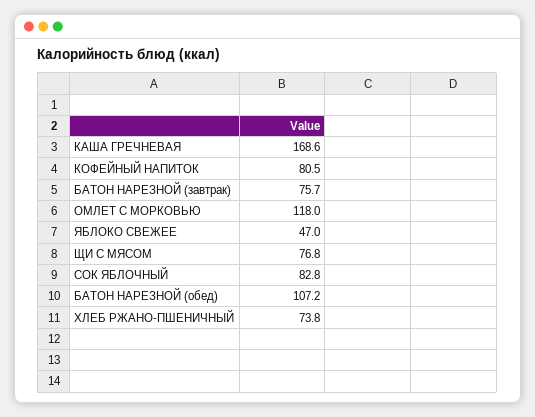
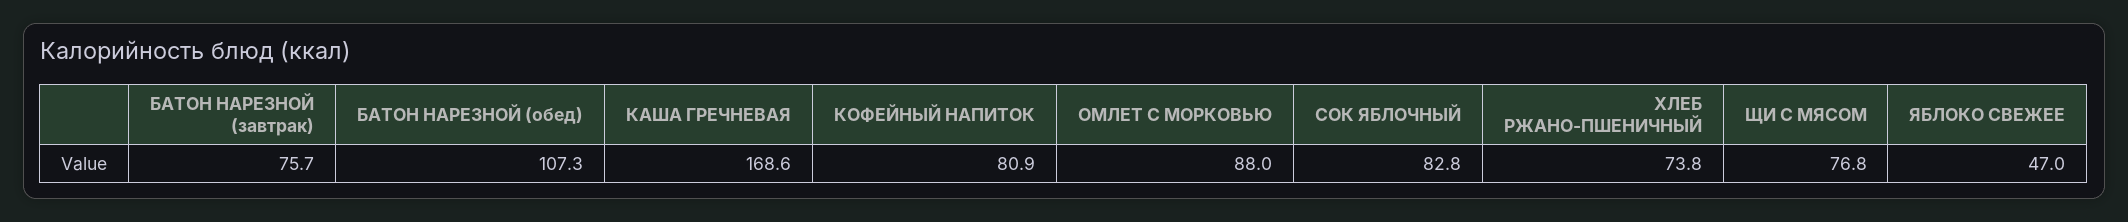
  {
    "КАША ГРЕЧНЕВАЯ": 168.6,
-   "КОФЕЙНЫЙ НАПИТОК": 80.5,
+   "КОФЕЙНЫЙ НАПИТОК": 80.9,
    "БАТОН НАРЕЗНОЙ (завтрак)": 75.7,
-   "ОМЛЕТ С МОРКОВЬЮ": 118,
+   "ОМЛЕТ С МОРКОВЬЮ": 88,
    "ЯБЛОКО СВЕЖЕЕ": 47,
    "ЩИ С МЯСОМ": 76.8,
    "СОК ЯБЛОЧНЫЙ": 82.8,
-   "БАТОН НАРЕЗНОЙ (обед)": 107.2,
+   "БАТОН НАРЕЗНОЙ (обед)": 107.3,
    "ХЛЕБ РЖАНО-ПШЕНИЧНЫЙ": 73.8
  }

